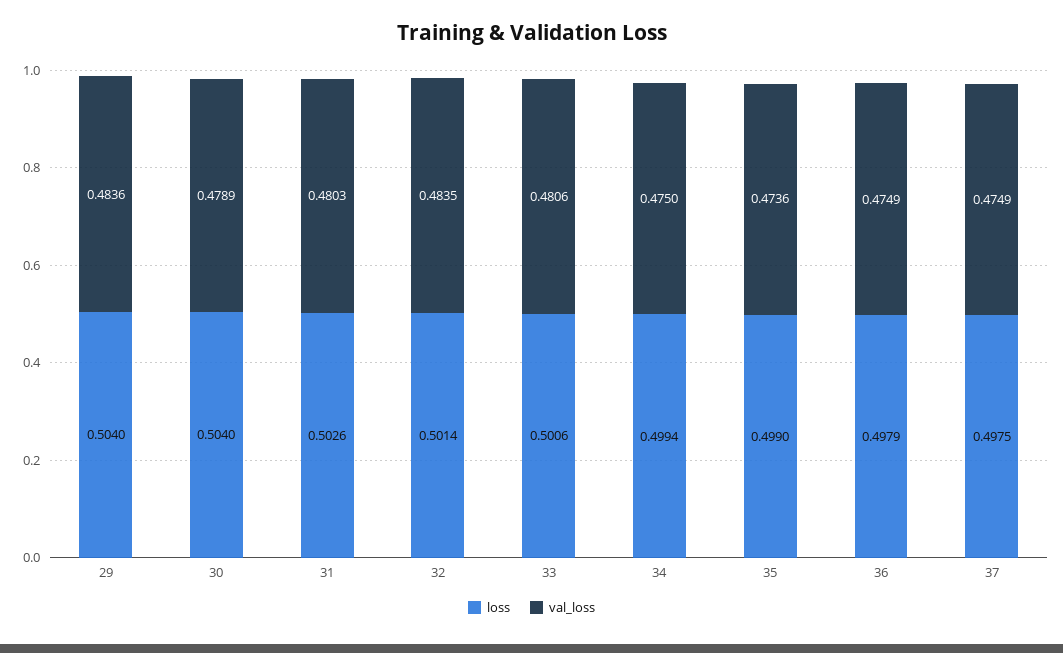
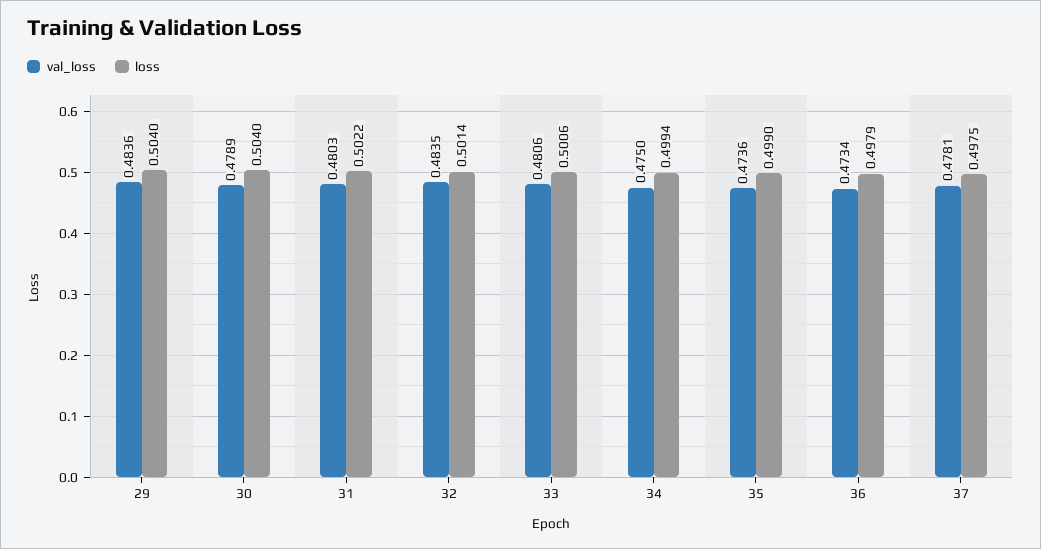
  {
    "loss": {
      "29": 0.504,
      "30": 0.504,
-     "31": 0.5026,
+     "31": 0.5022,
      "32": 0.5014,
      "33": 0.5006,
      "34": 0.4994,
      "35": 0.499,
      "36": 0.4979,
      "37": 0.4975
    },
    "val_loss": {
      "29": 0.4836,
      "30": 0.4789,
      "31": 0.4803,
      "32": 0.4835,
      "33": 0.4806,
      "34": 0.475,
      "35": 0.4736,
-     "36": 0.4749,
+     "36": 0.4734,
-     "37": 0.4749
+     "37": 0.4781
    }
  }

